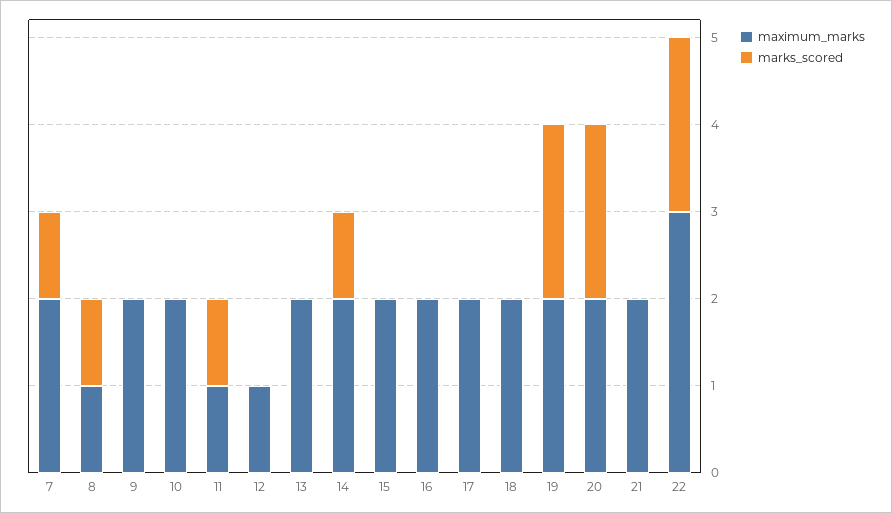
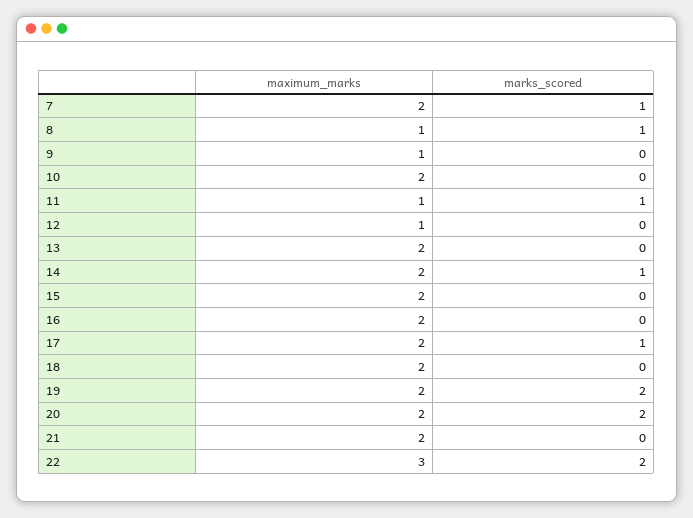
  {
    "maximum_marks": {
      "7": 2,
      "8": 1,
-     "9": 2,
+     "9": 1,
      "10": 2,
      "11": 1,
      "12": 1,
      "13": 2,
      "14": 2,
      "15": 2,
      "16": 2,
      "17": 2,
      "18": 2,
      "19": 2,
      "20": 2,
      "21": 2,
      "22": 3
    },
    "marks_scored": {
      "7": 1,
      "8": 1,
      "9": 0,
      "10": 0,
      "11": 1,
      "12": 0,
      "13": 0,
      "14": 1,
      "15": 0,
      "16": 0,
-     "17": 0,
+     "17": 1,
      "18": 0,
      "19": 2,
      "20": 2,
      "21": 0,
      "22": 2
    }
  }

